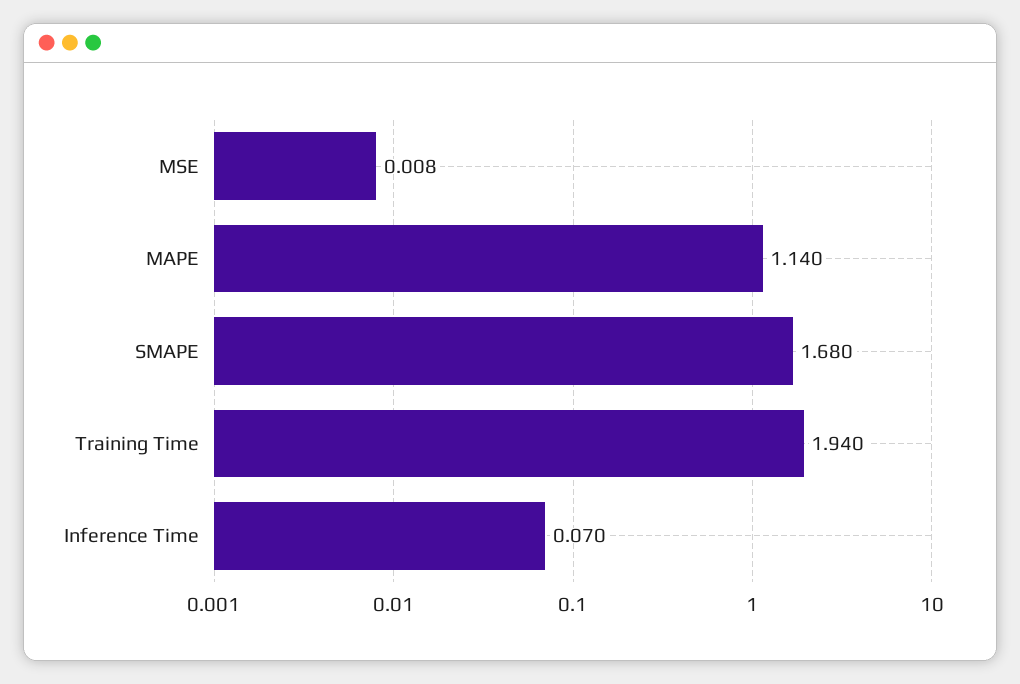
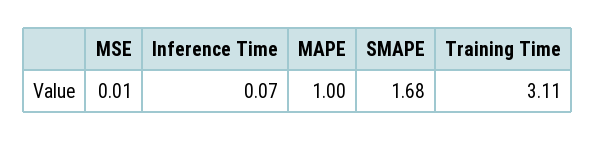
  {
    "MSE": 0.008,
-   "MAPE": 1.14,
+   "MAPE": 1,
    "SMAPE": 1.68,
-   "Training Time": 1.94,
+   "Training Time": 3.11,
    "Inference Time": 0.07
  }

